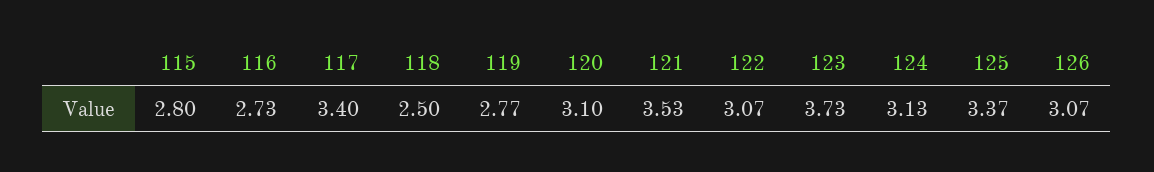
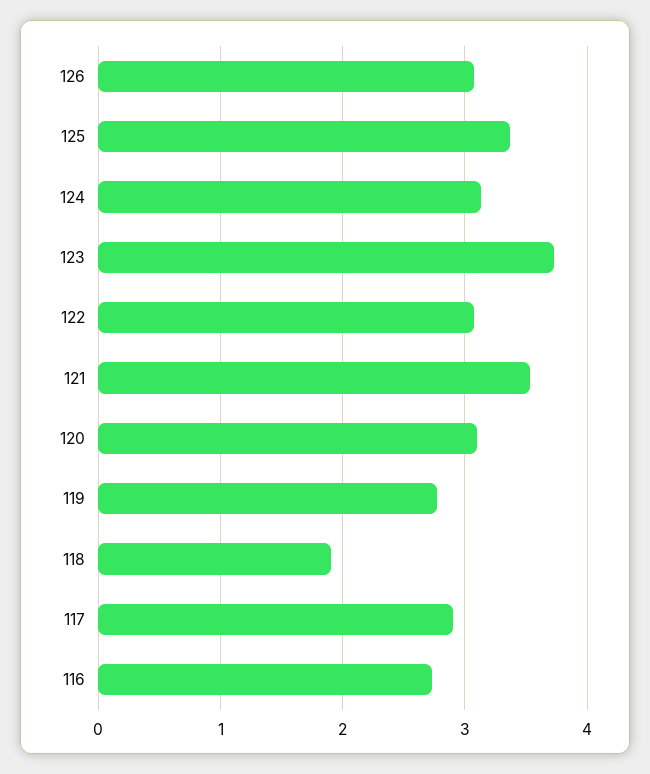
  {
-   "115": 2.8,
    "116": 2.73,
-   "117": 3.4,
+   "117": 2.9,
-   "118": 2.5,
+   "118": 1.9,
    "119": 2.77,
    "120": 3.1,
    "121": 3.53,
    "122": 3.07,
    "123": 3.73,
    "124": 3.13,
    "125": 3.37,
    "126": 3.07
  }

